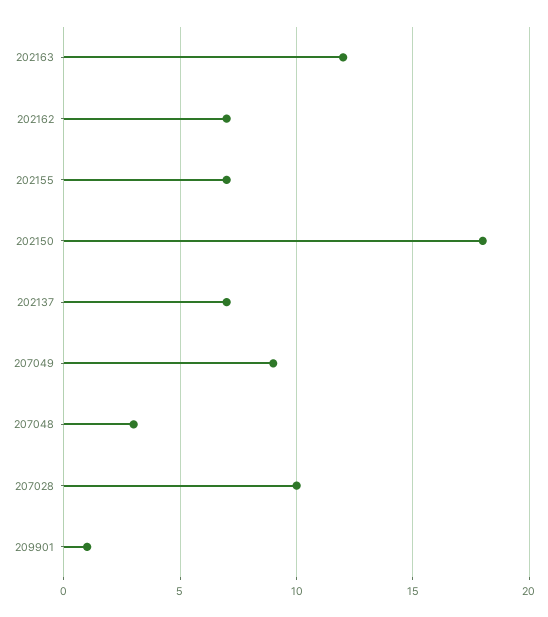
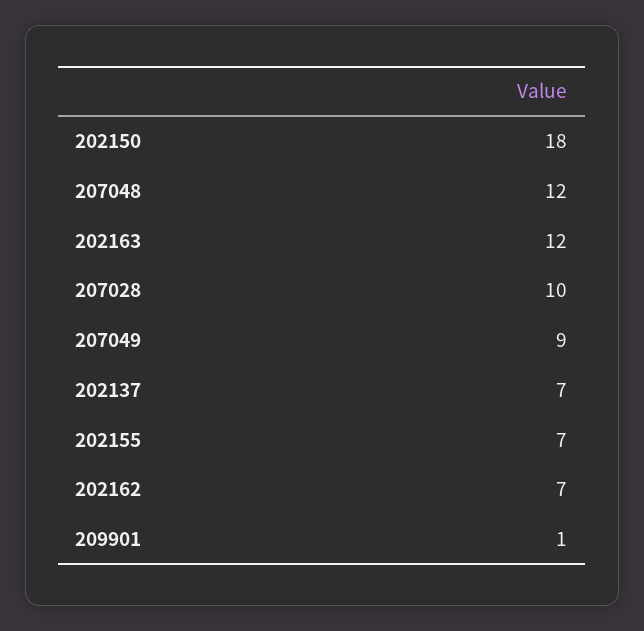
  {
    "202163": 12,
    "202162": 7,
    "202155": 7,
    "202150": 18,
    "202137": 7,
    "207049": 9,
-   "207048": 3,
+   "207048": 12,
    "207028": 10,
    "209901": 1
  }

